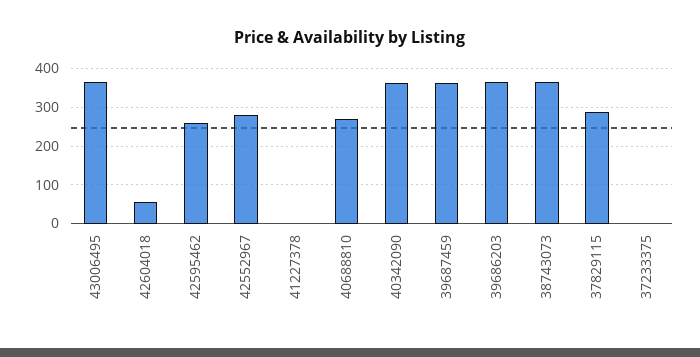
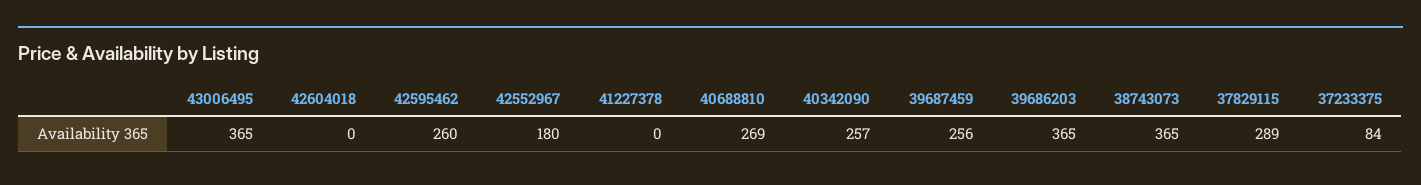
  {
    "43006495": 365,
-   "42604018": 60,
+   "42604018": 0,
    "42595462": 260,
-   "42552967": 280,
+   "42552967": 180,
    "41227378": 0,
    "40688810": 269,
-   "40342090": 360,
+   "40342090": 257,
-   "39687459": 360,
+   "39687459": 256,
    "39686203": 365,
    "38743073": 365,
    "37829115": 289,
-   "37233375": 0
+   "37233375": 84
  }

